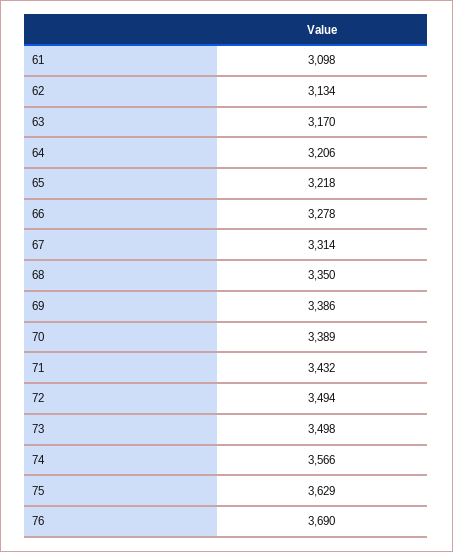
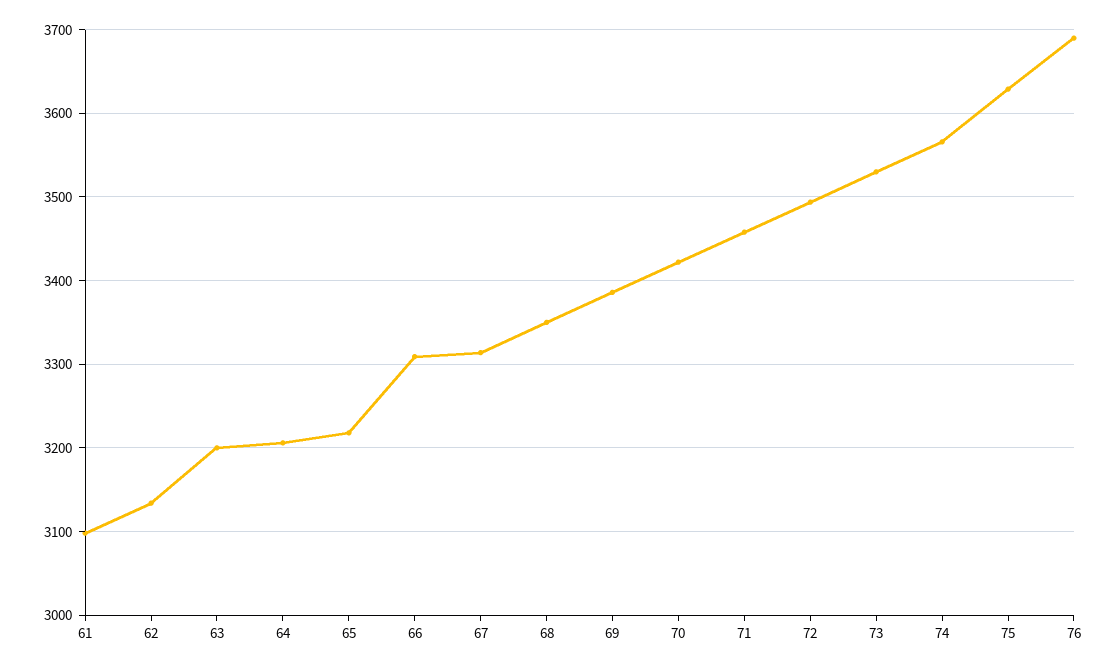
  {
    "61": 3098,
    "62": 3134,
-   "63": 3170,
+   "63": 3200,
    "64": 3206,
    "65": 3218,
-   "66": 3278,
+   "66": 3310,
    "67": 3314,
    "68": 3350,
    "69": 3386,
-   "70": 3389,
+   "70": 3420,
-   "71": 3432,
+   "71": 3460,
    "72": 3494,
-   "73": 3498,
+   "73": 3530,
    "74": 3566,
    "75": 3629,
    "76": 3690
  }

